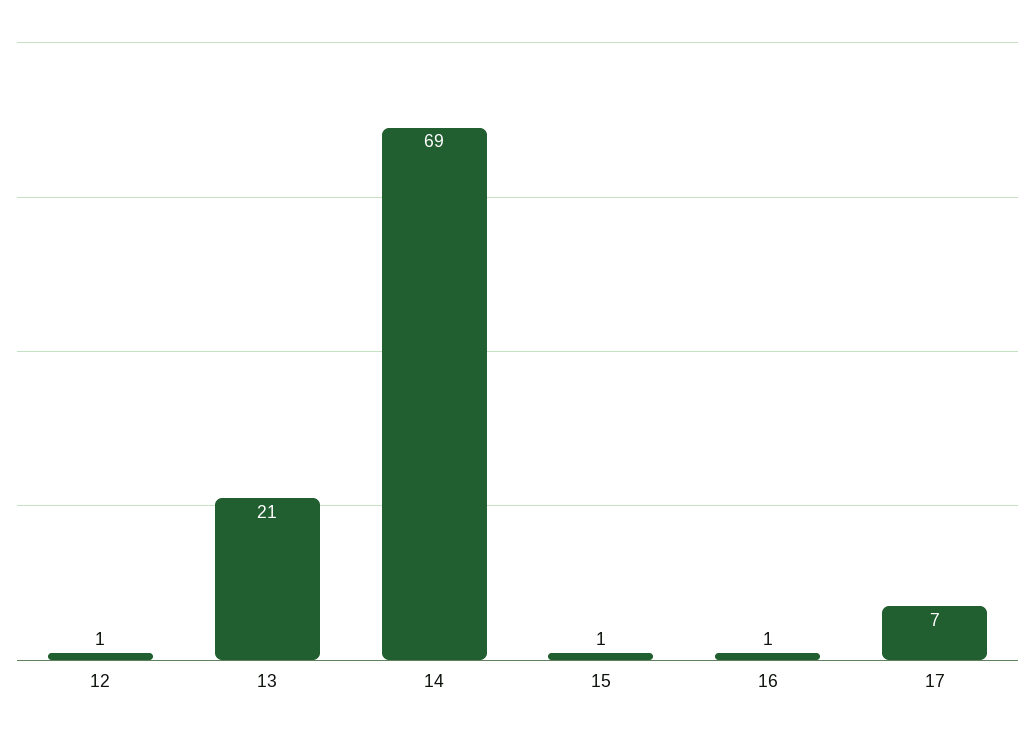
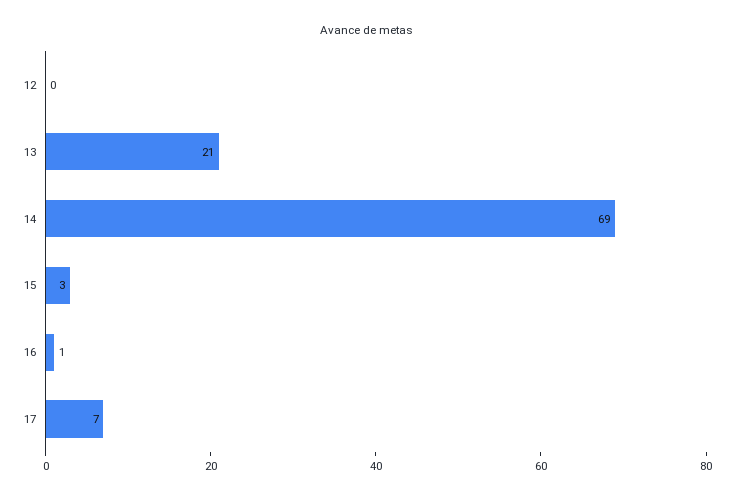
  {
-   "12": 1,
+   "12": 0,
    "13": 21,
    "14": 69,
-   "15": 1,
+   "15": 3,
    "16": 1,
    "17": 7
  }

